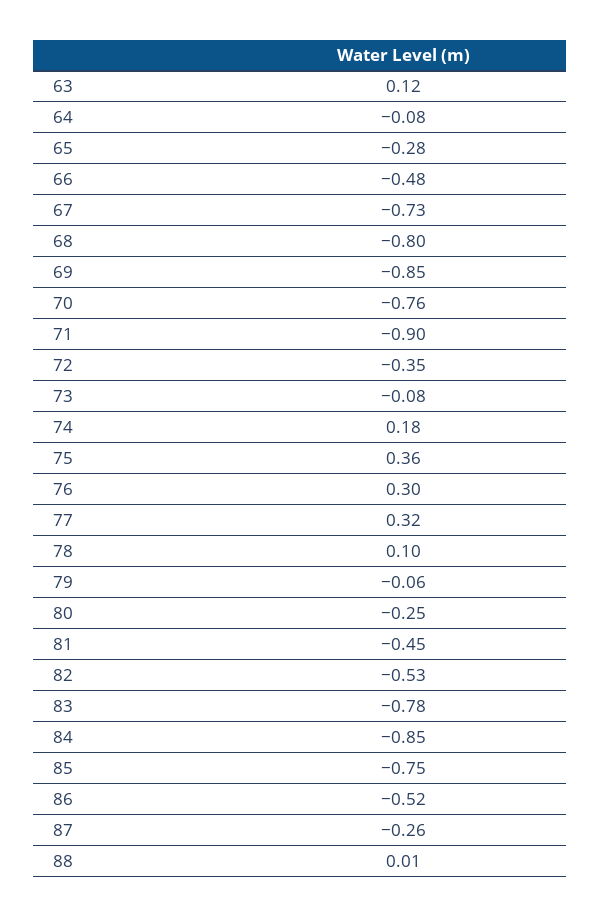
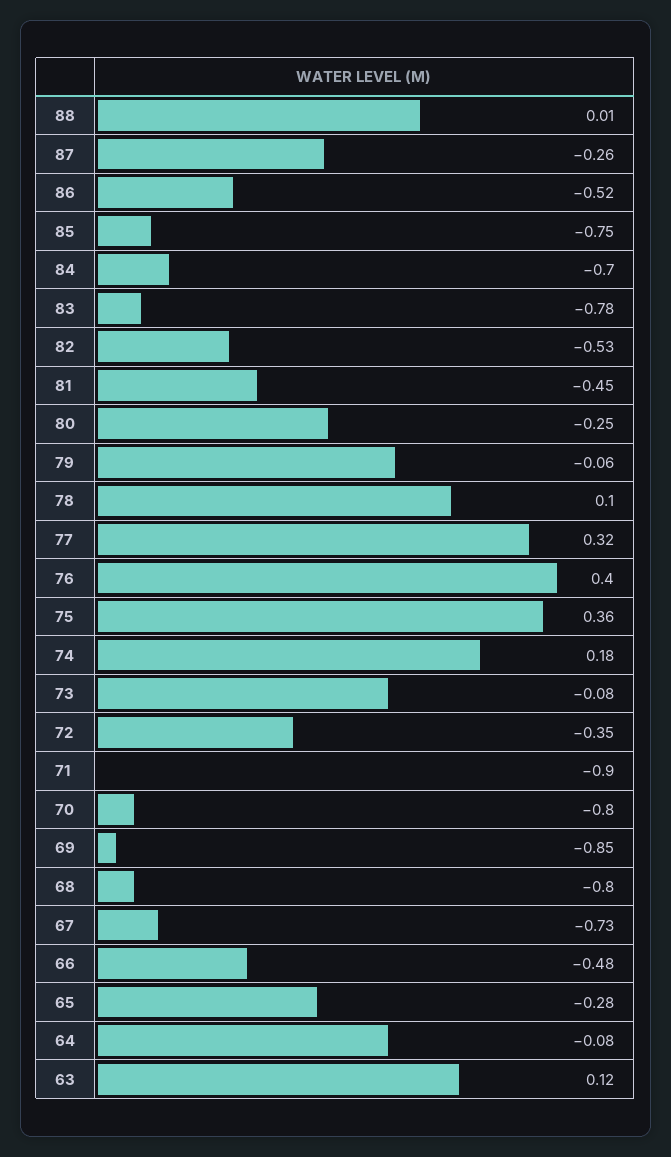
  {
    "63": 0.12,
    "64": -0.08,
    "65": -0.28,
    "66": -0.48,
    "67": -0.73,
    "68": -0.8,
    "69": -0.85,
-   "70": -0.76,
+   "70": -0.8,
    "71": -0.9,
    "72": -0.35,
    "73": -0.08,
    "74": 0.18,
    "75": 0.36,
-   "76": 0.3,
+   "76": 0.4,
    "77": 0.32,
    "78": 0.1,
    "79": -0.06,
    "80": -0.25,
    "81": -0.45,
    "82": -0.53,
    "83": -0.78,
-   "84": -0.85,
+   "84": -0.7,
    "85": -0.75,
    "86": -0.52,
    "87": -0.26,
    "88": 0.01
  }

